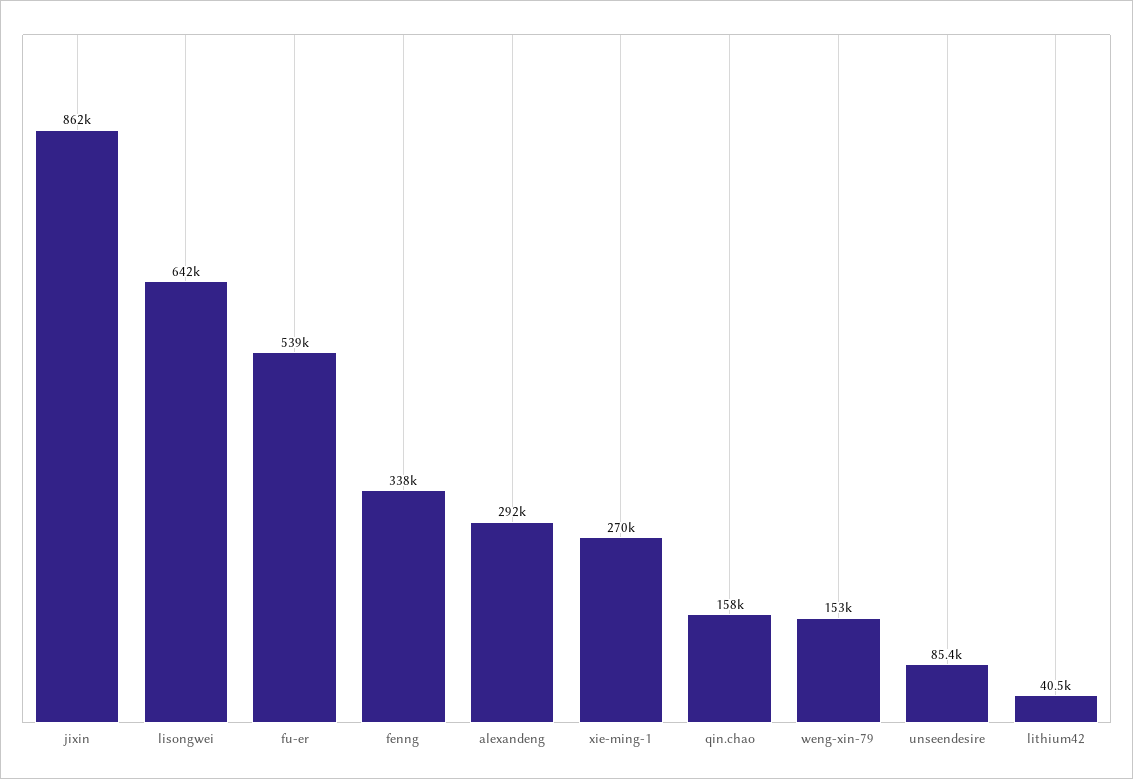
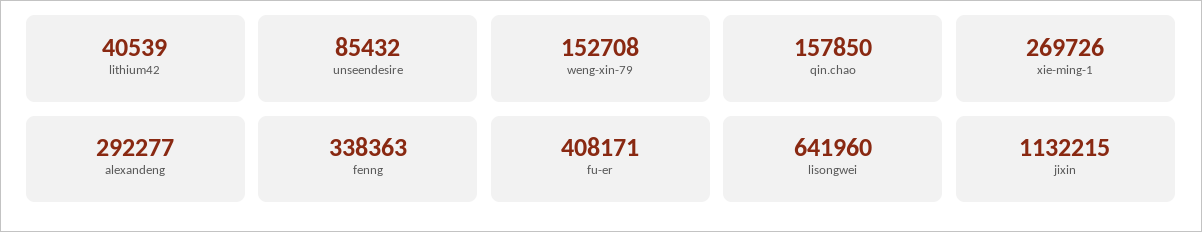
  {
-   "jixin": 862000,
+   "jixin": 1132215,
    "lisongwei": 641960,
-   "fu-er": 539000,
+   "fu-er": 408171,
    "fenng": 338363,
    "alexandeng": 292277,
    "xie-ming-1": 269726,
    "qin.chao": 157850,
    "weng-xin-79": 152708,
    "unseendesire": 85432,
    "lithium42": 40539
  }

